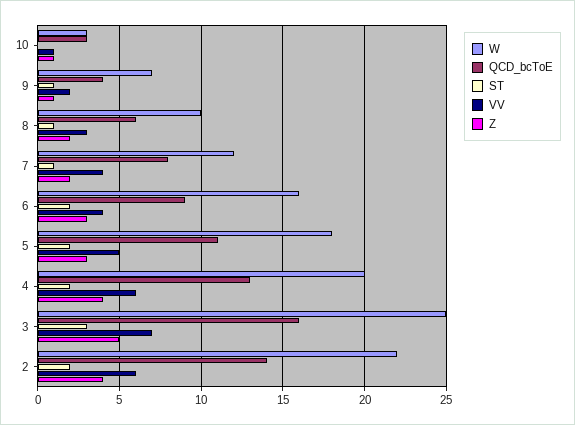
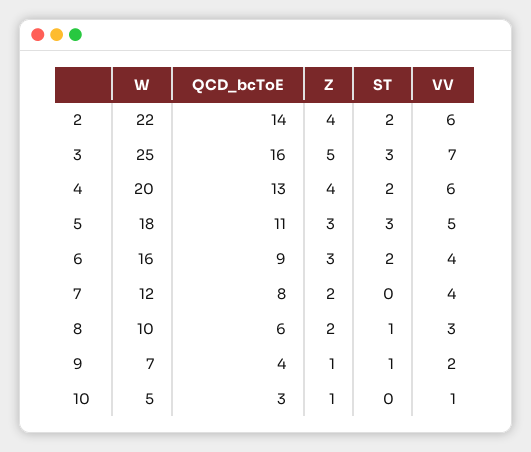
  {
    "W": {
-     "10": 3,
+     "10": 5,
      "9": 7,
      "8": 10,
      "7": 12,
      "6": 16,
      "5": 18,
      "4": 20,
      "3": 25,
      "2": 22
    },
    "QCD_bcToE": {
      "10": 3,
      "9": 4,
      "8": 6,
      "7": 8,
      "6": 9,
      "5": 11,
      "4": 13,
      "3": 16,
      "2": 14
    },
    "ST": {
      "10": 0,
      "9": 1,
      "8": 1,
-     "7": 1,
+     "7": 0,
      "6": 2,
-     "5": 2,
+     "5": 3,
      "4": 2,
      "3": 3,
      "2": 2
    },
    "VV": {
      "10": 1,
      "9": 2,
      "8": 3,
      "7": 4,
      "6": 4,
      "5": 5,
      "4": 6,
      "3": 7,
      "2": 6
    },
    "Z": {
      "10": 1,
      "9": 1,
      "8": 2,
      "7": 2,
      "6": 3,
      "5": 3,
      "4": 4,
      "3": 5,
      "2": 4
    }
  }

